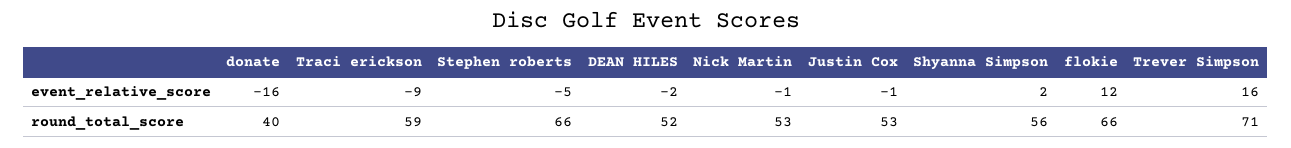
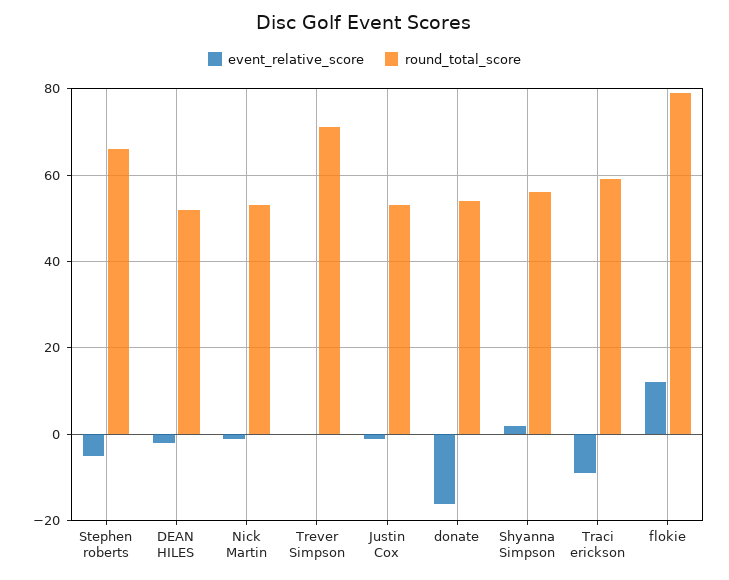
  {
    "event_relative_score": {
      "donate": -16,
      "Traci erickson": -9,
      "Stephen roberts": -5,
      "DEAN HILES": -2,
      "Nick Martin": -1,
      "Justin Cox": -1,
      "Shyanna Simpson": 2,
      "flokie": 12,
-     "Trever Simpson": 16
+     "Trever Simpson": 0
    },
    "round_total_score": {
-     "donate": 40,
+     "donate": 55,
      "Traci erickson": 59,
      "Stephen roberts": 66,
      "DEAN HILES": 52,
      "Nick Martin": 53,
      "Justin Cox": 53,
      "Shyanna Simpson": 56,
-     "flokie": 66,
+     "flokie": 80,
      "Trever Simpson": 71
    }
  }

